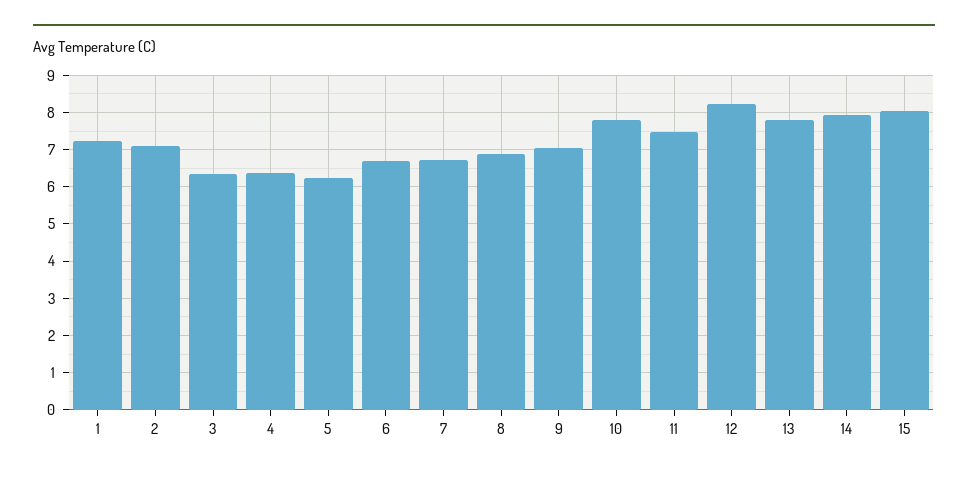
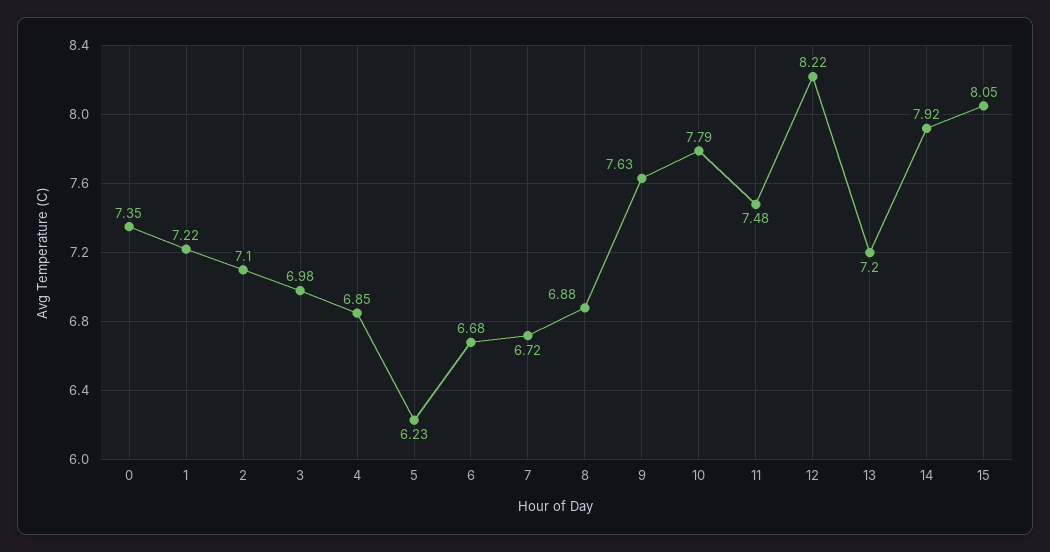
  {
    "1": 7.22,
    "2": 7.1,
-   "3": 6.4,
+   "3": 6.98,
-   "4": 6.4,
+   "4": 6.85,
    "5": 6.23,
    "6": 6.68,
    "7": 6.72,
    "8": 6.88,
-   "9": 7,
+   "9": 7.63,
    "10": 7.79,
    "11": 7.48,
    "12": 8.22,
-   "13": 7.8,
+   "13": 7.2,
    "14": 7.92,
-   "15": 8.05
+   "15": 8.05,
+   "0": 7.35
  }

